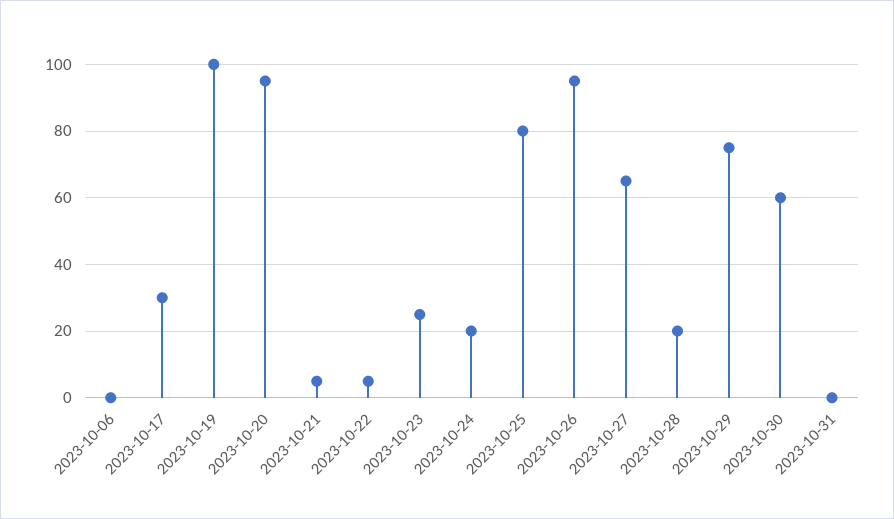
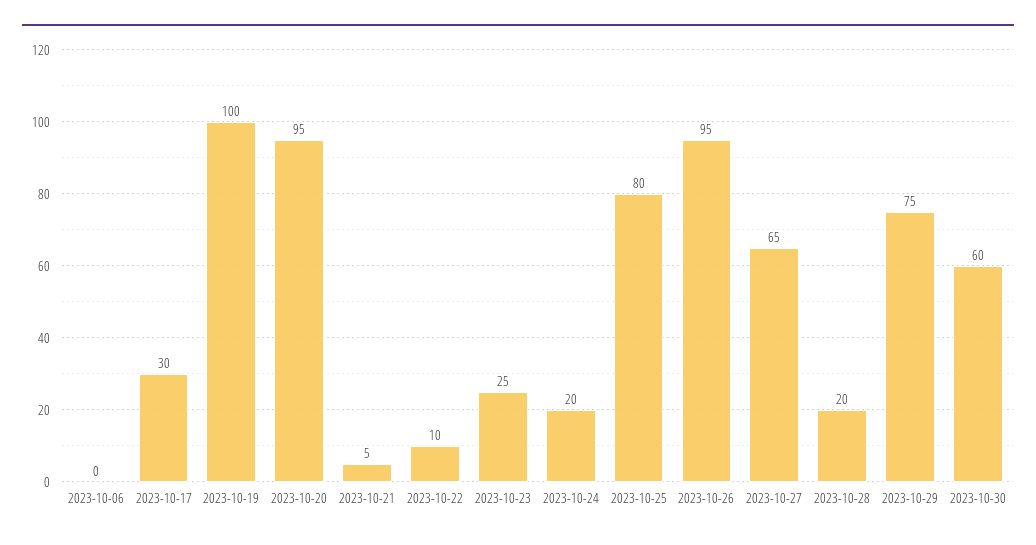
  {
    "2023-10-06": 0,
    "2023-10-17": 30,
    "2023-10-19": 100,
    "2023-10-20": 95,
    "2023-10-21": 5,
-   "2023-10-22": 5,
+   "2023-10-22": 10,
    "2023-10-23": 25,
    "2023-10-24": 20,
    "2023-10-25": 80,
    "2023-10-26": 95,
    "2023-10-27": 65,
    "2023-10-28": 20,
    "2023-10-29": 75,
-   "2023-10-30": 60,
+   "2023-10-30": 60
-   "2023-10-31": 0
  }

